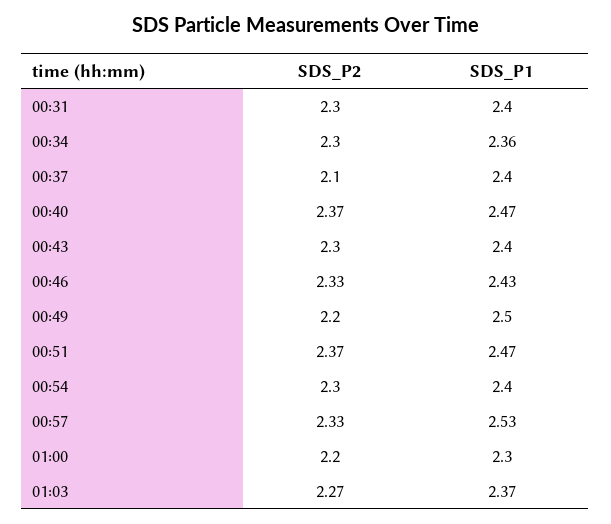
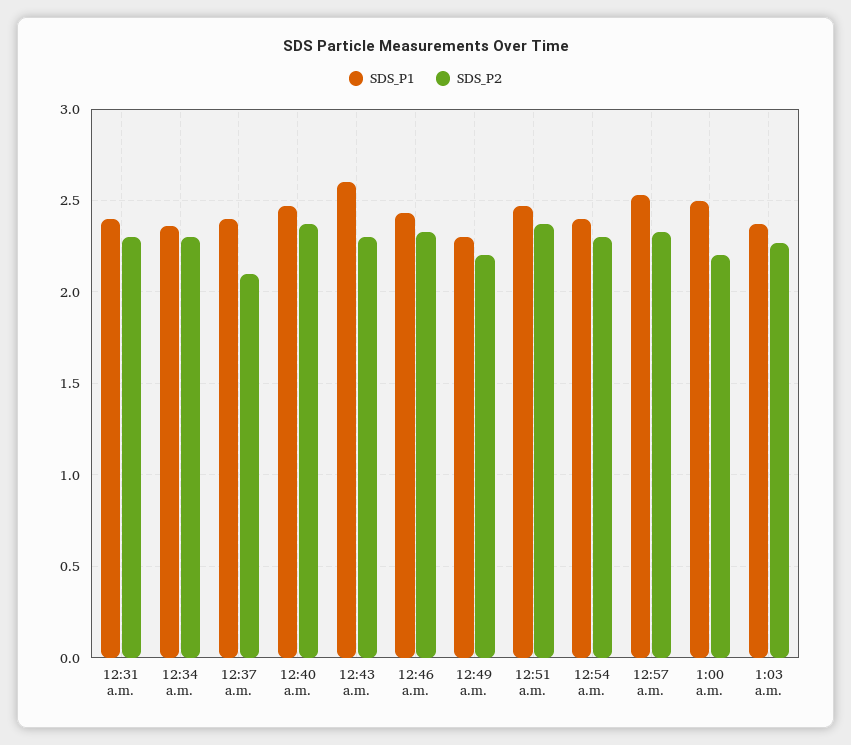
  {
    "SDS_P2": {
      "00:31": 2.3,
      "00:34": 2.3,
      "00:37": 2.1,
      "00:40": 2.37,
      "00:43": 2.3,
      "00:46": 2.33,
      "00:49": 2.2,
      "00:51": 2.37,
      "00:54": 2.3,
      "00:57": 2.33,
      "01:00": 2.2,
      "01:03": 2.27
    },
    "SDS_P1": {
      "00:31": 2.4,
      "00:34": 2.36,
      "00:37": 2.4,
      "00:40": 2.47,
-     "00:43": 2.4,
+     "00:43": 2.6,
      "00:46": 2.43,
-     "00:49": 2.5,
+     "00:49": 2.3,
      "00:51": 2.47,
      "00:54": 2.4,
      "00:57": 2.53,
-     "01:00": 2.3,
+     "01:00": 2.5,
      "01:03": 2.37
    }
  }

